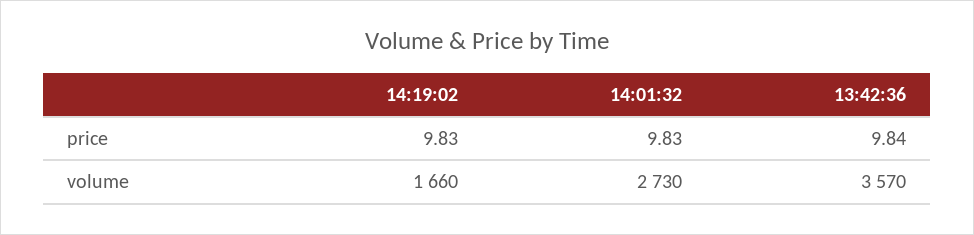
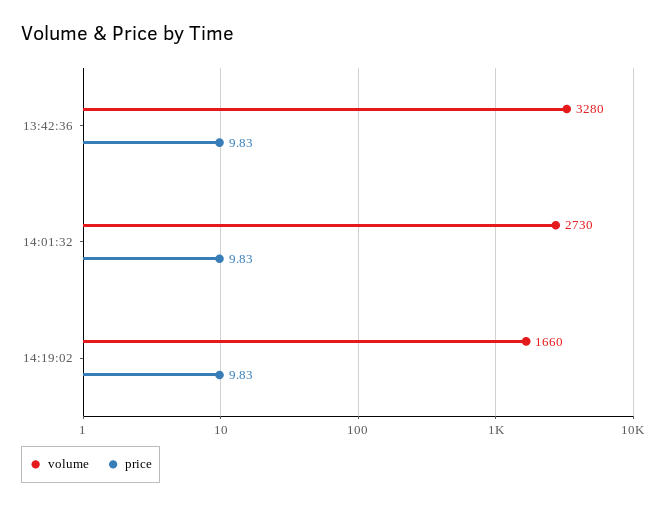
  {
    "price": {
      "14:19:02": 9.83,
      "14:01:32": 9.83,
-     "13:42:36": 9.84
+     "13:42:36": 9.83
    },
    "volume": {
      "14:19:02": 1660,
      "14:01:32": 2730,
-     "13:42:36": 3570
+     "13:42:36": 3280
    }
  }

